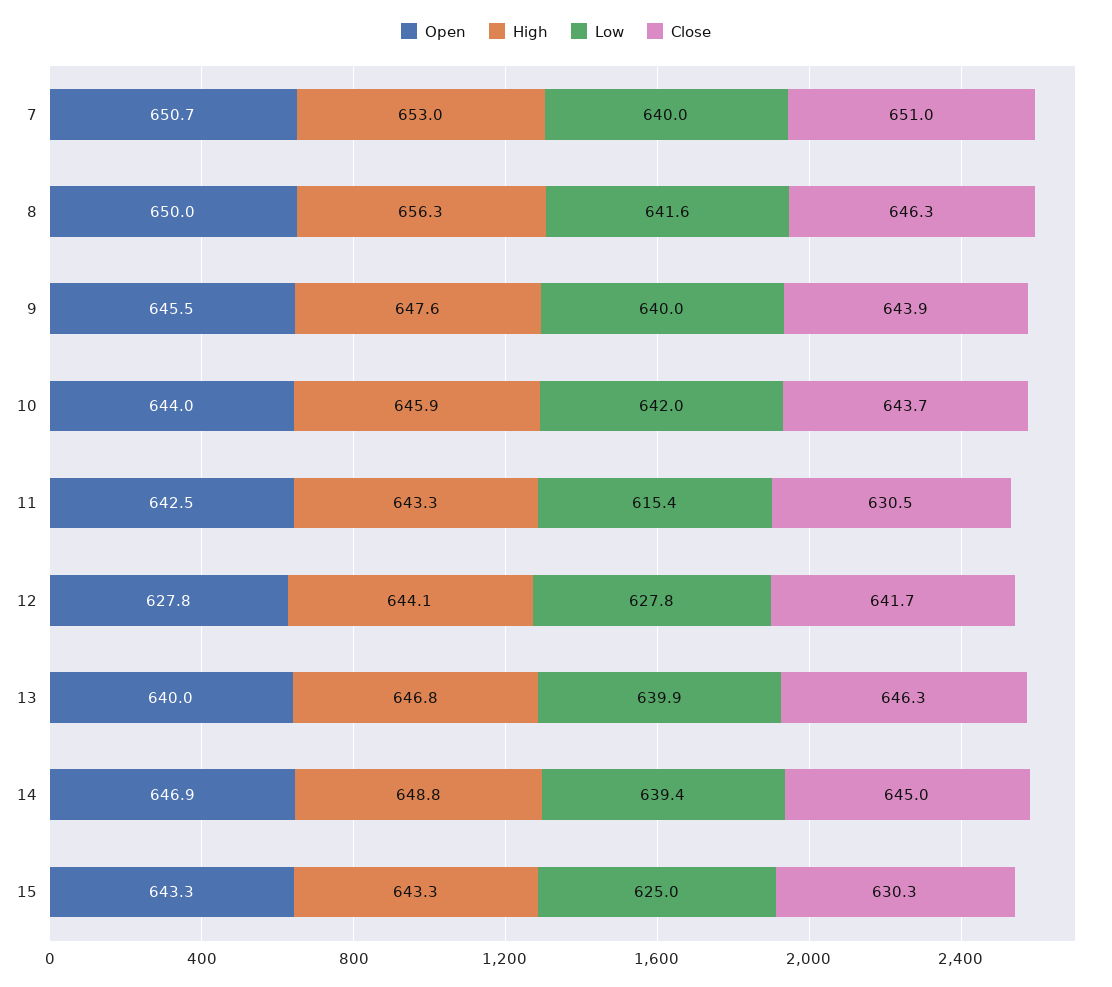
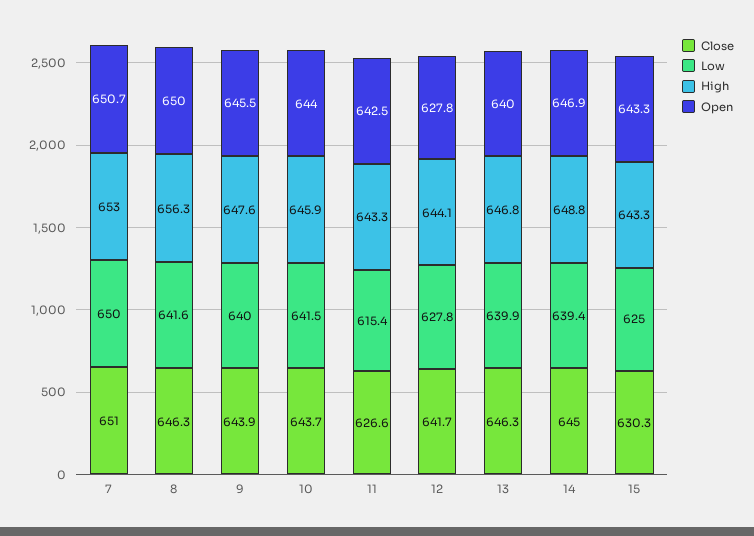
  {
    "Open": {
      "7": 650.7,
      "8": 650,
      "9": 645.5,
      "10": 644,
      "11": 642.5,
      "12": 627.8,
      "13": 640,
      "14": 646.9,
      "15": 643.3
    },
    "High": {
      "7": 653,
      "8": 656.3,
      "9": 647.6,
      "10": 645.9,
      "11": 643.3,
      "12": 644.1,
      "13": 646.8,
      "14": 648.8,
      "15": 643.3
    },
    "Low": {
-     "7": 640,
+     "7": 650,
      "8": 641.6,
      "9": 640,
-     "10": 642,
+     "10": 641.5,
      "11": 615.4,
      "12": 627.8,
      "13": 639.9,
      "14": 639.4,
      "15": 625
    },
    "Close": {
      "7": 651,
      "8": 646.3,
      "9": 643.9,
      "10": 643.7,
-     "11": 630.5,
+     "11": 626.6,
      "12": 641.7,
      "13": 646.3,
      "14": 645,
      "15": 630.3
    }
  }

